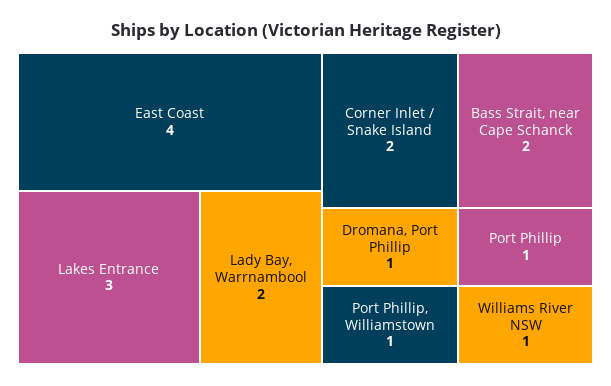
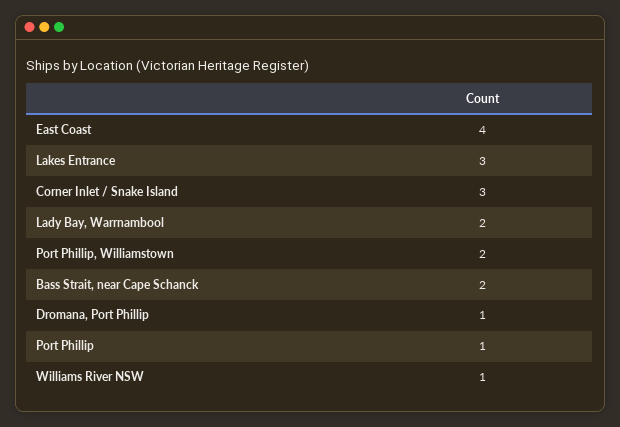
  {
    "East Coast": 4,
    "Lakes Entrance": 3,
    "Lady Bay, Warrnambool": 2,
-   "Corner Inlet / Snake Island": 2,
+   "Corner Inlet / Snake Island": 3,
    "Bass Strait, near Cape Schanck": 2,
    "Dromana, Port Phillip": 1,
-   "Port Phillip, Williamstown": 1,
+   "Port Phillip, Williamstown": 2,
    "Port Phillip": 1,
    "Williams River NSW": 1
  }

